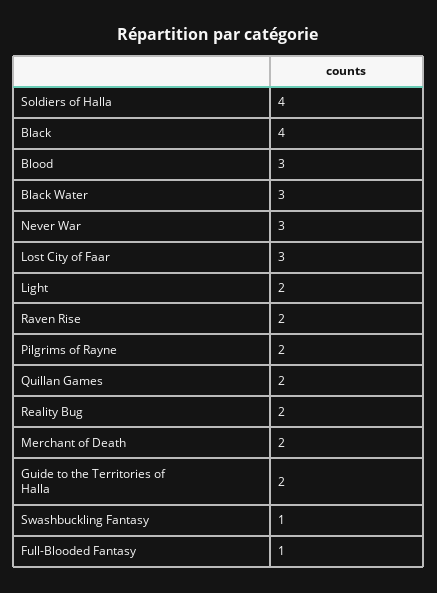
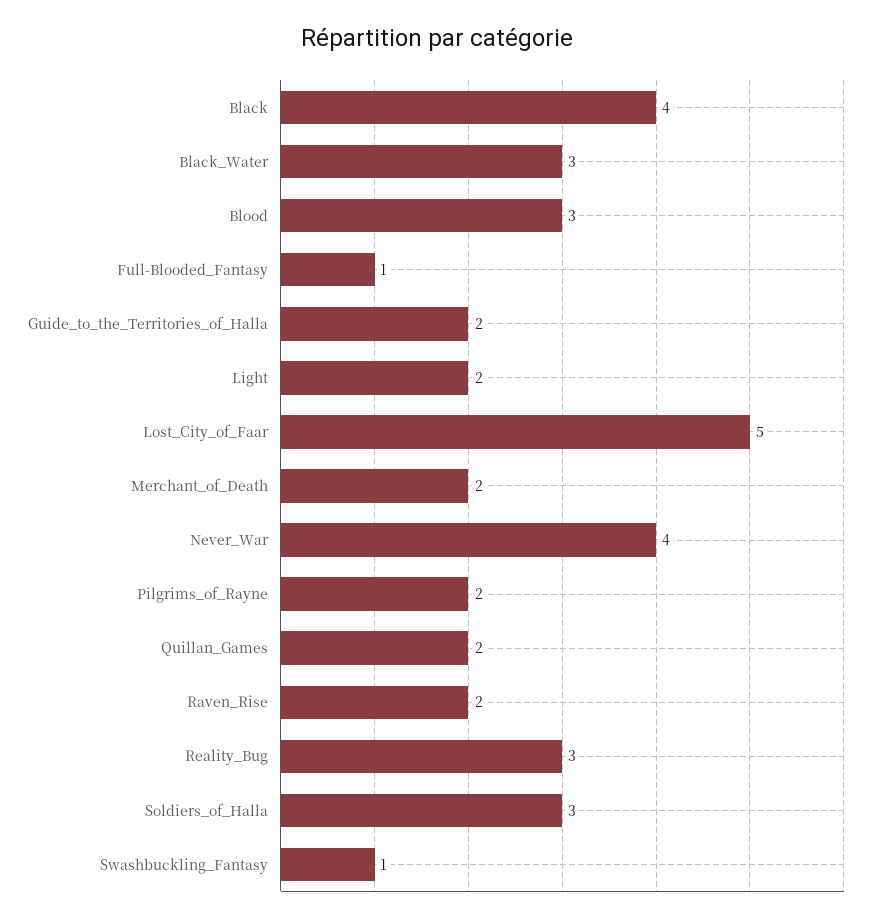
  {
-   "Soldiers of Halla": 4,
+   "Soldiers of Halla": 3,
    "Black": 4,
    "Blood": 3,
    "Black Water": 3,
-   "Never War": 3,
+   "Never War": 4,
-   "Lost City of Faar": 3,
+   "Lost City of Faar": 5,
    "Light": 2,
    "Raven Rise": 2,
    "Pilgrims of Rayne": 2,
    "Quillan Games": 2,
-   "Reality Bug": 2,
+   "Reality Bug": 3,
    "Merchant of Death": 2,
    "Guide to the Territories of Halla": 2,
    "Swashbuckling Fantasy": 1,
    "Full-Blooded Fantasy": 1
  }

